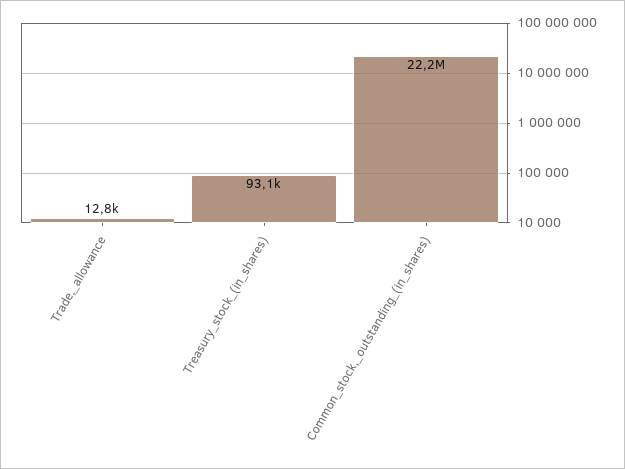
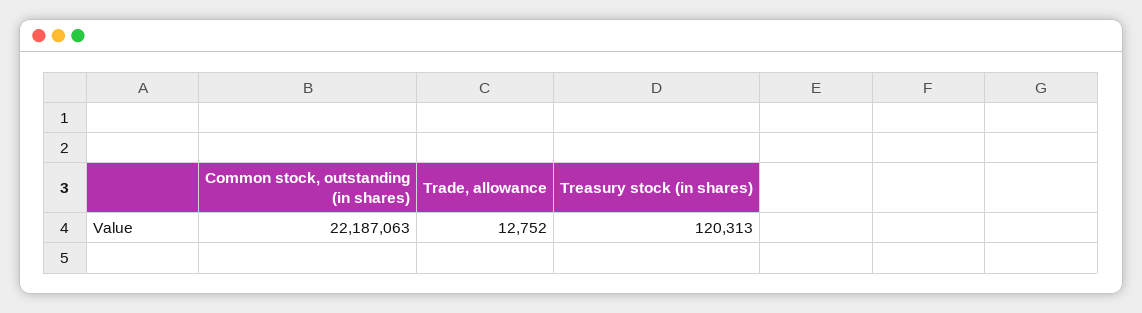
  {
    "Trade,_allowance": 12752,
-   "Treasury_stock_(in_shares)": 93100,
+   "Treasury_stock_(in_shares)": 120313,
    "Common_stock,_outstanding_(in_shares)": 22187063
  }

